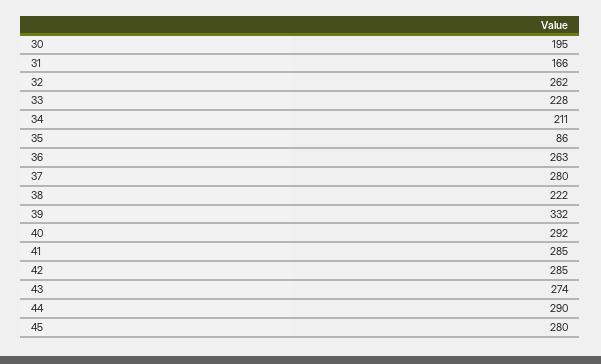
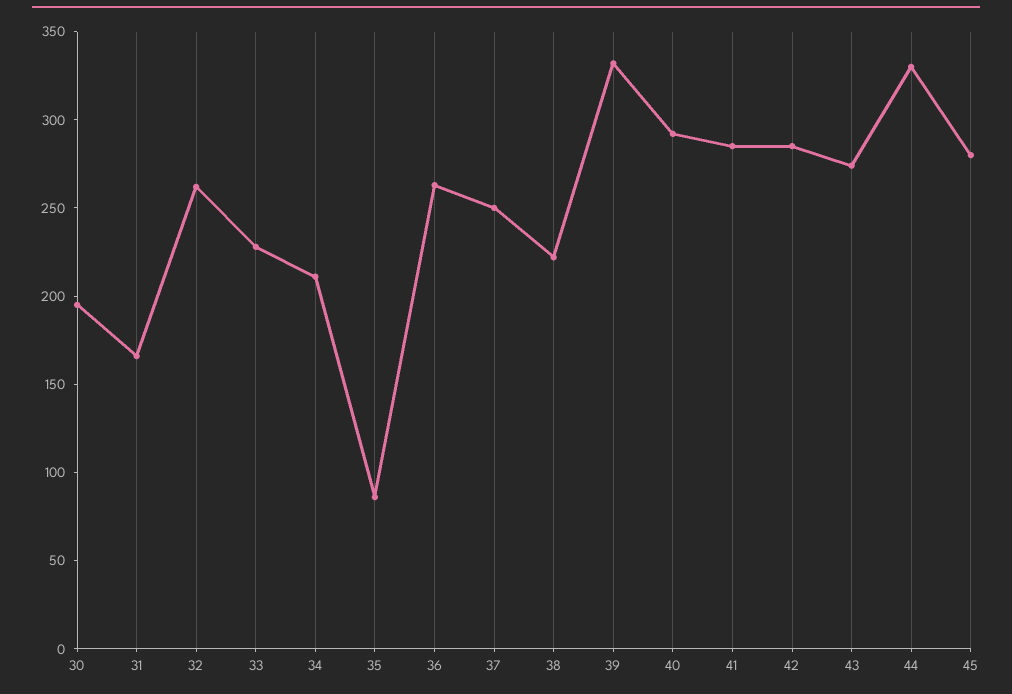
  {
    "30": 195,
    "31": 166,
    "32": 262,
    "33": 228,
    "34": 211,
    "35": 86,
    "36": 263,
-   "37": 280,
+   "37": 250,
    "38": 222,
    "39": 332,
    "40": 292,
    "41": 285,
    "42": 285,
    "43": 274,
-   "44": 290,
+   "44": 330,
    "45": 280
  }

